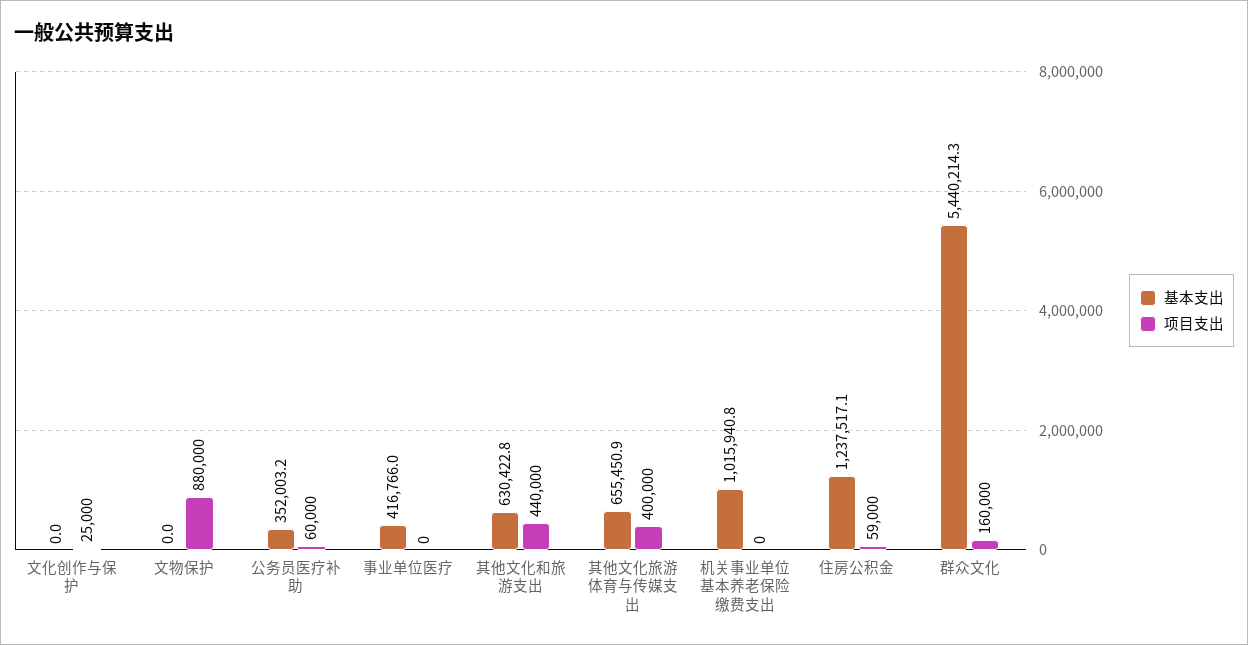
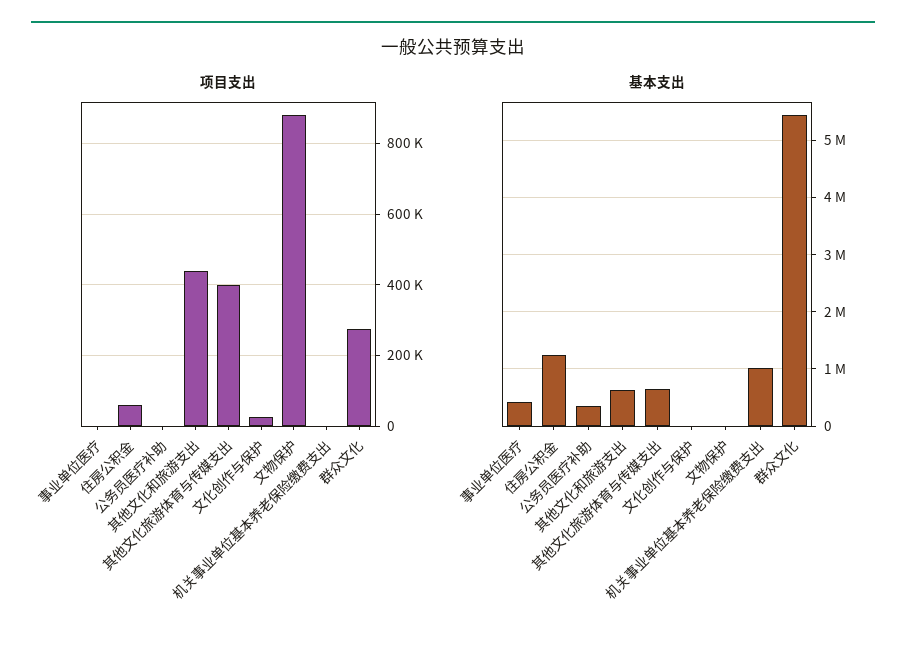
  {
    "基本支出": {
      "文化创作与保护": 0,
      "文物保护": 0,
      "公务员医疗补助": 352003.2,
      "事业单位医疗": 416766,
      "其他文化和旅游支出": 630422.8,
      "其他文化旅游体育与传媒支出": 655450.9,
      "机关事业单位基本养老保险缴费支出": 1015940.8,
      "住房公积金": 1237517.1,
      "群众文化": 5440214.3
    },
    "项目支出": {
      "文化创作与保护": 25000,
      "文物保护": 880000,
-     "公务员医疗补助": 60000,
+     "公务员医疗补助": 0,
      "事业单位医疗": 0,
      "其他文化和旅游支出": 440000,
      "其他文化旅游体育与传媒支出": 400000,
      "机关事业单位基本养老保险缴费支出": 0,
      "住房公积金": 59000,
-     "群众文化": 160000
+     "群众文化": 280000
    }
  }

